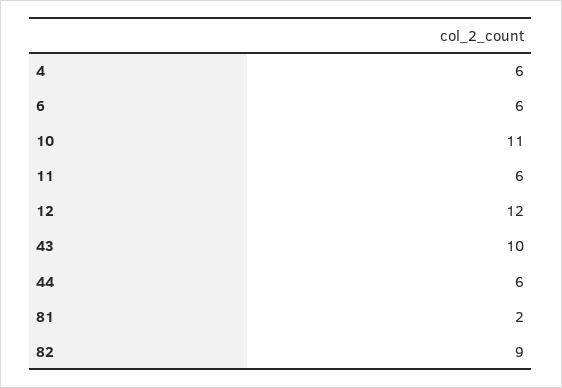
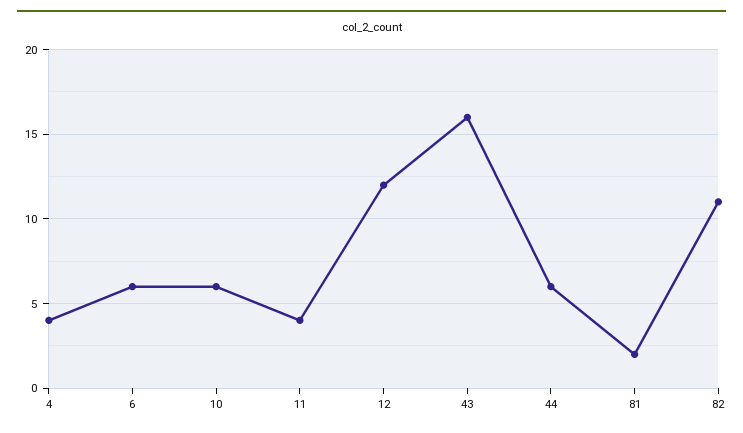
  {
-   "4": 6,
+   "4": 4,
    "6": 6,
-   "10": 11,
+   "10": 6,
-   "11": 6,
+   "11": 4,
    "12": 12,
-   "43": 10,
+   "43": 16,
    "44": 6,
    "81": 2,
-   "82": 9
+   "82": 11
  }

